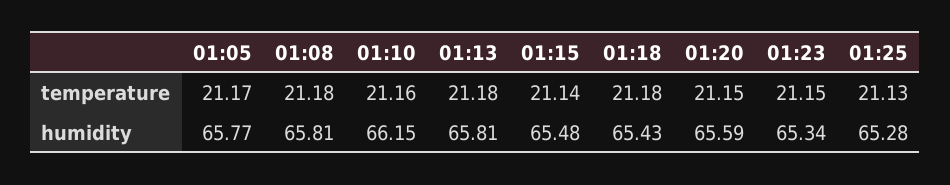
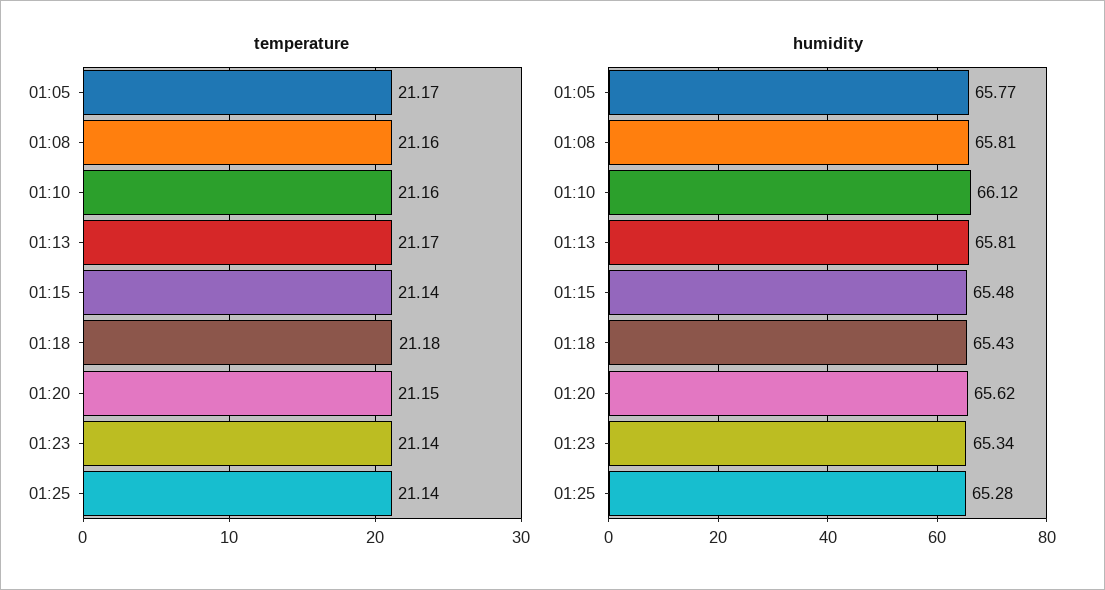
  {
    "temperature": {
      "01:05": 21.17,
-     "01:08": 21.18,
+     "01:08": 21.16,
      "01:10": 21.16,
-     "01:13": 21.18,
+     "01:13": 21.17,
      "01:15": 21.14,
      "01:18": 21.18,
      "01:20": 21.15,
-     "01:23": 21.15,
+     "01:23": 21.14,
-     "01:25": 21.13
+     "01:25": 21.14
    },
    "humidity": {
      "01:05": 65.77,
      "01:08": 65.81,
-     "01:10": 66.15,
+     "01:10": 66.12,
      "01:13": 65.81,
      "01:15": 65.48,
      "01:18": 65.43,
-     "01:20": 65.59,
+     "01:20": 65.62,
      "01:23": 65.34,
      "01:25": 65.28
    }
  }

